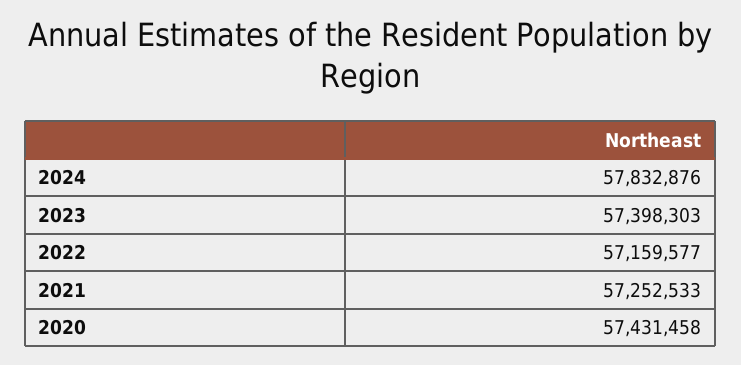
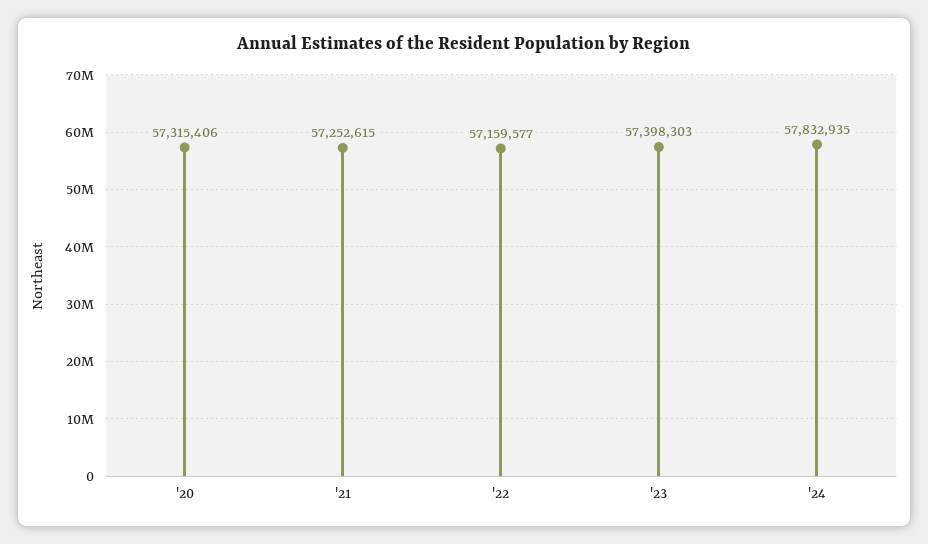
  {
-   "2024": 57832876,
+   "2024": 57832935,
    "2023": 57398303,
    "2022": 57159577,
-   "2021": 57252533,
+   "2021": 57252615,
-   "2020": 57431458
+   "2020": 57315406
  }

